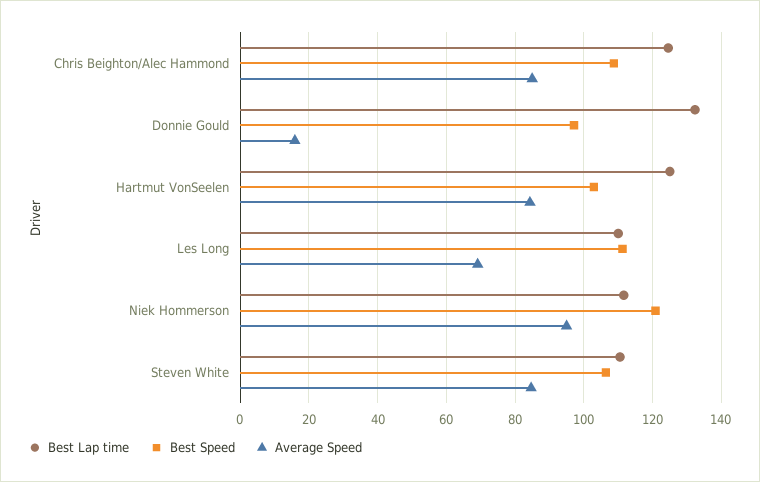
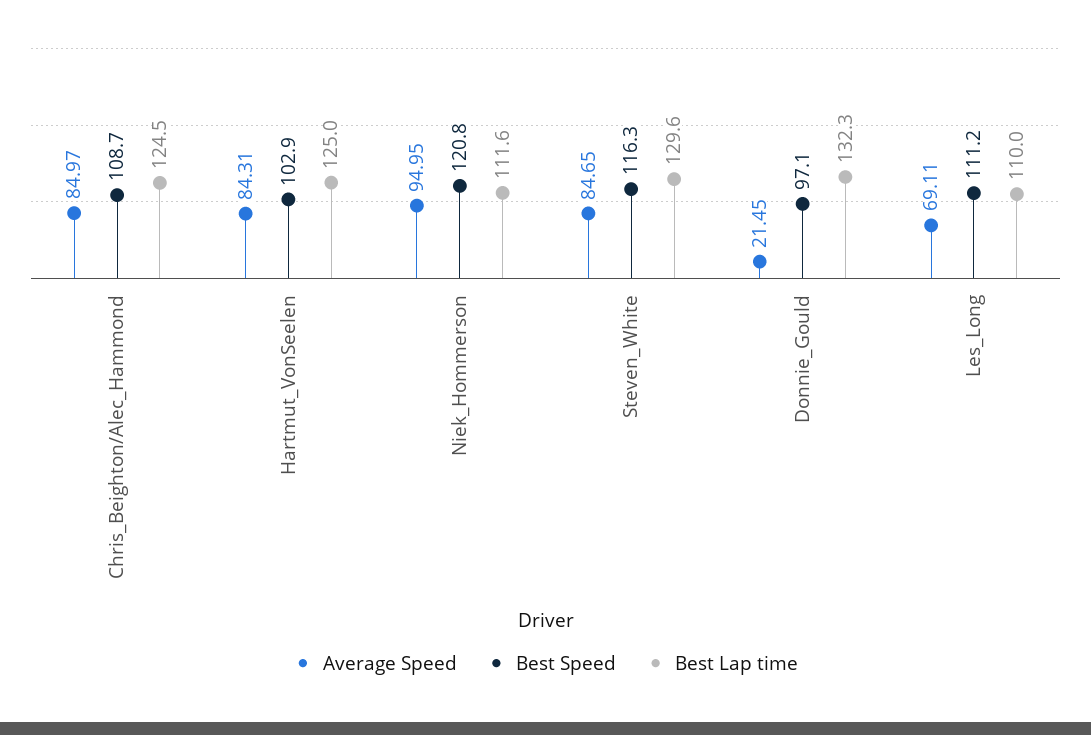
  {
    "Best Lap time": {
      "Chris Beighton/Alec Hammond": 124.5,
      "Donnie Gould": 132.3,
      "Hartmut VonSeelen": 125,
      "Les Long": 110,
      "Niek Hommerson": 111.6,
-     "Steven White": 110
+     "Steven White": 129.6
    },
    "Best Speed": {
      "Chris Beighton/Alec Hammond": 108.7,
      "Donnie Gould": 97.1,
      "Hartmut VonSeelen": 102.9,
      "Les Long": 111.2,
      "Niek Hommerson": 120.8,
-     "Steven White": 106
+     "Steven White": 116.3
    },
    "Average Speed": {
      "Chris Beighton/Alec Hammond": 84.97,
-     "Donnie Gould": 16,
+     "Donnie Gould": 21.45,
      "Hartmut VonSeelen": 84.31,
      "Les Long": 69.11,
      "Niek Hommerson": 94.95,
      "Steven White": 84.65
    }
  }

